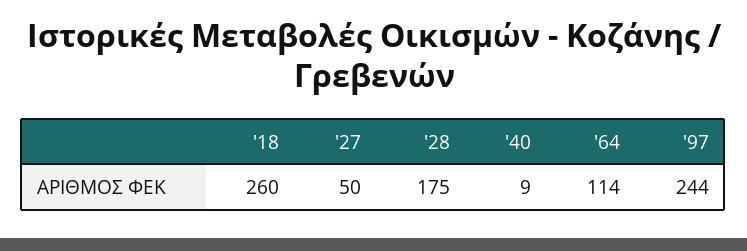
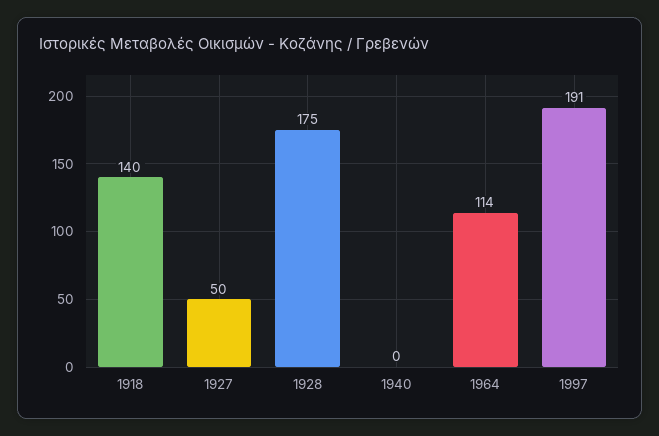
  {
-   "'18": 260,
+   "'18": 140,
    "'27": 50,
    "'28": 175,
-   "'40": 9,
+   "'40": 0,
    "'64": 114,
-   "'97": 244
+   "'97": 191
  }

